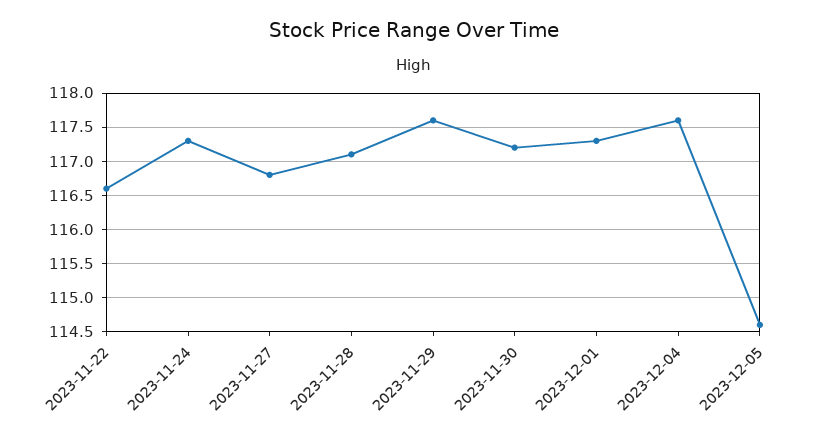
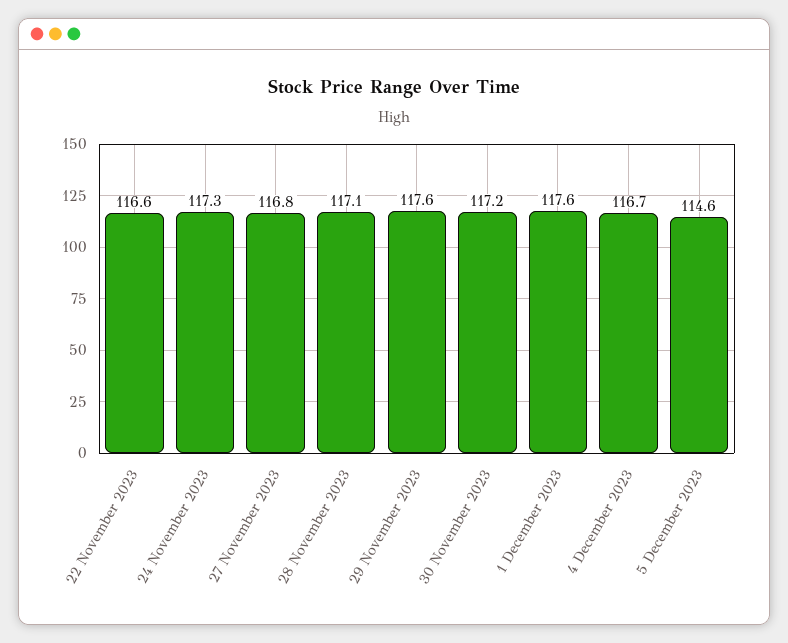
  {
    "2023-11-22": 116.6,
    "2023-11-24": 117.3,
    "2023-11-27": 116.8,
    "2023-11-28": 117.1,
    "2023-11-29": 117.6,
    "2023-11-30": 117.2,
-   "2023-12-01": 117.3,
+   "2023-12-01": 117.6,
-   "2023-12-04": 117.6,
+   "2023-12-04": 116.7,
    "2023-12-05": 114.6
  }

